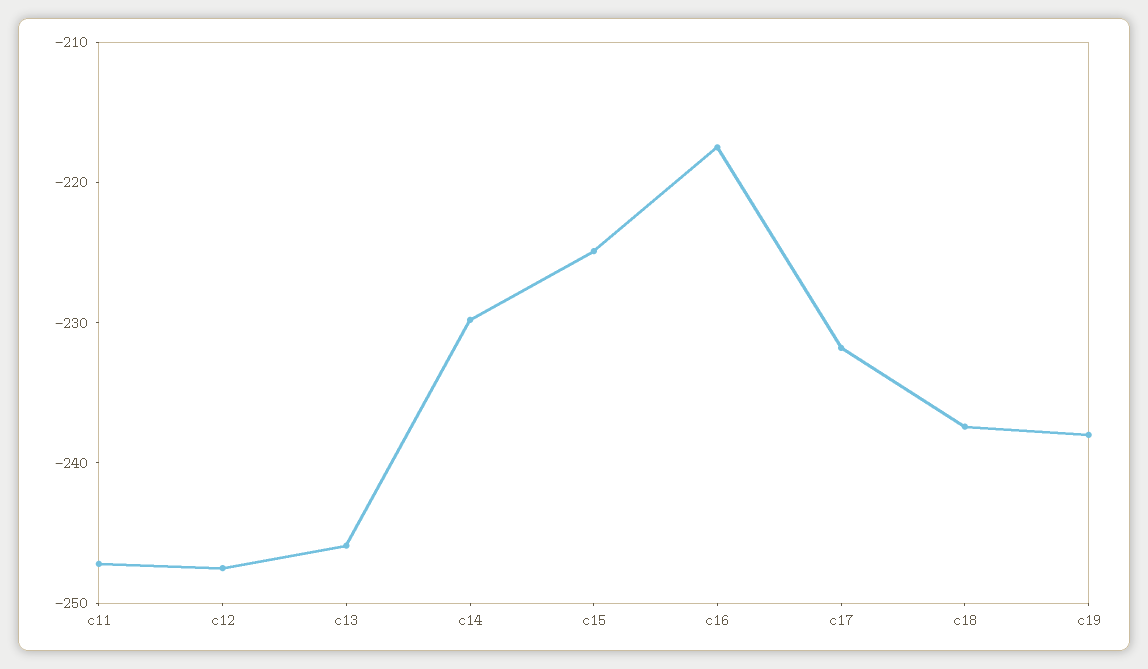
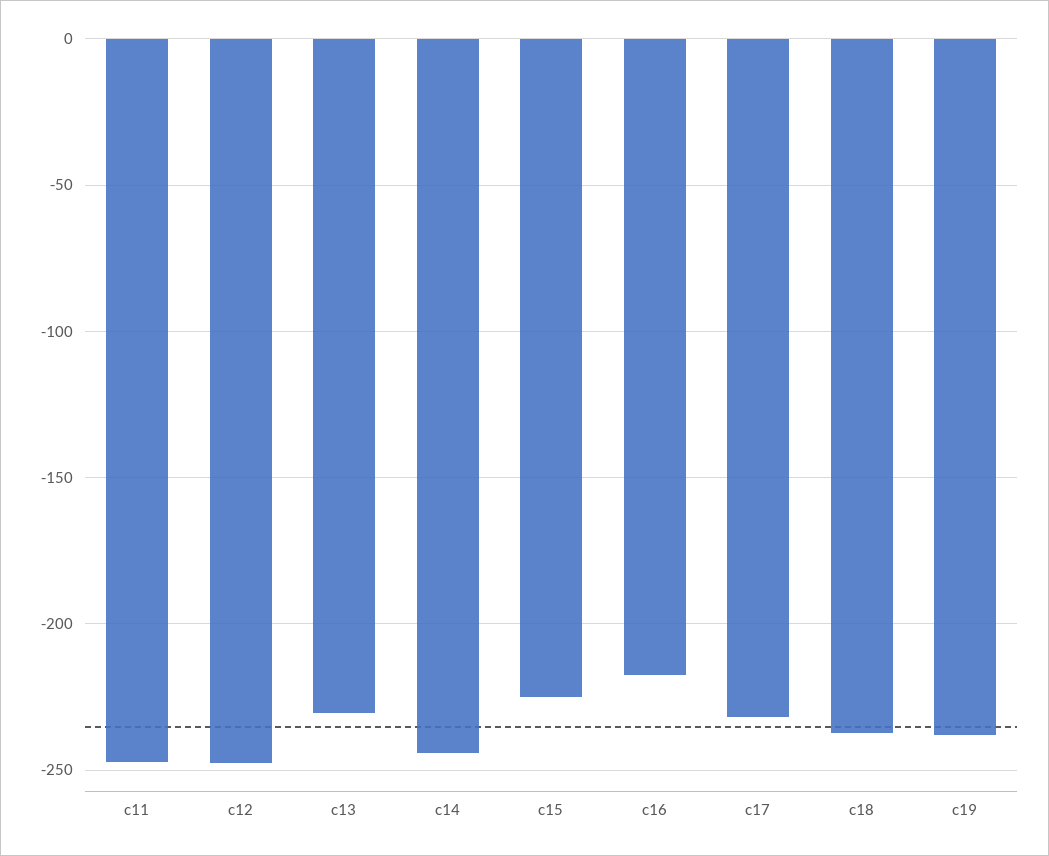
  {
    "c11": -248,
    "c12": -248,
-   "c13": -246,
+   "c13": -230,
-   "c14": -230,
+   "c14": -245,
    "c15": -224,
    "c16": -218,
    "c17": -232,
    "c18": -238,
    "c19": -238
  }

